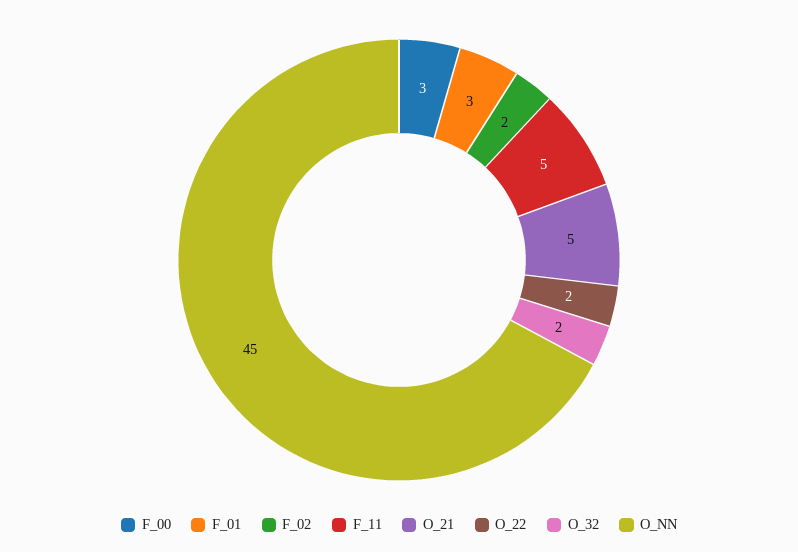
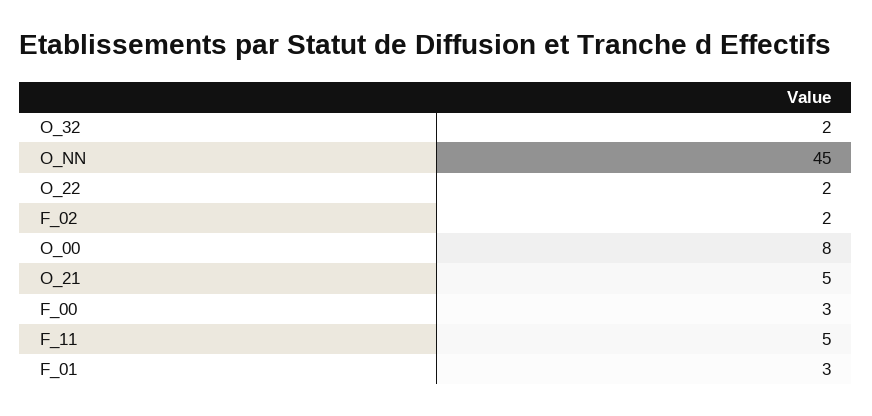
  {
    "F_00": 3,
    "F_01": 3,
    "F_02": 2,
    "F_11": 5,
    "O_21": 5,
    "O_22": 2,
    "O_32": 2,
-   "O_NN": 45
+   "O_NN": 45,
+   "O_00": 8
  }

